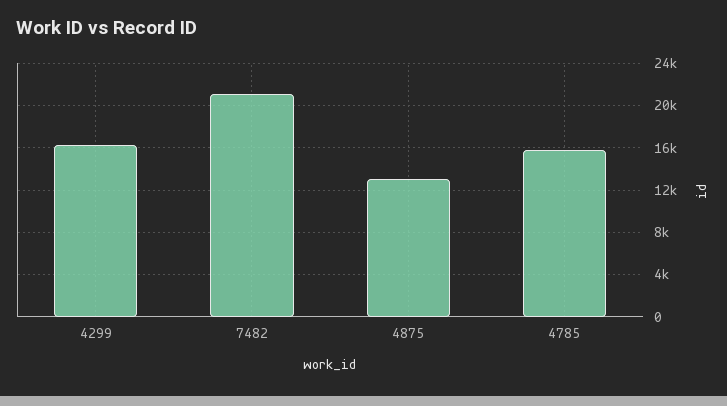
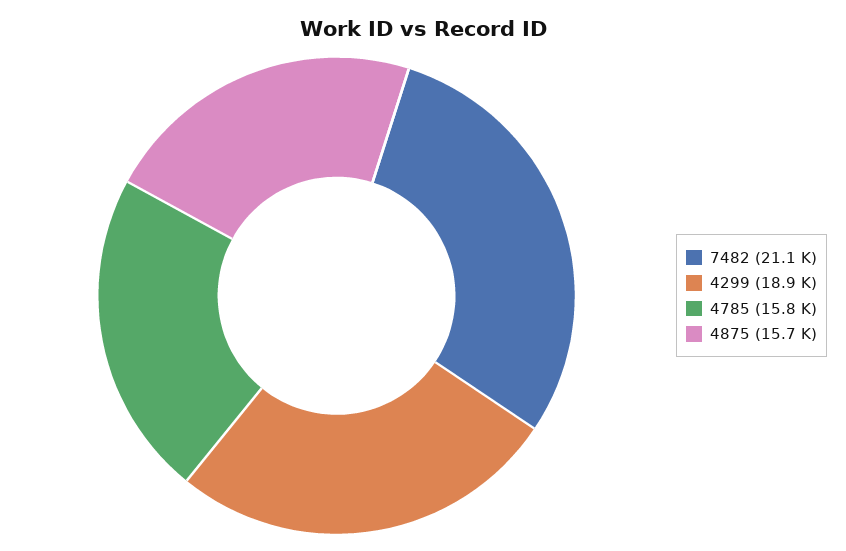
  {
-   "4299": 16000,
+   "4299": 18900,
    "7482": 21100,
-   "4875": 13000,
+   "4875": 15700,
    "4785": 15800
  }

